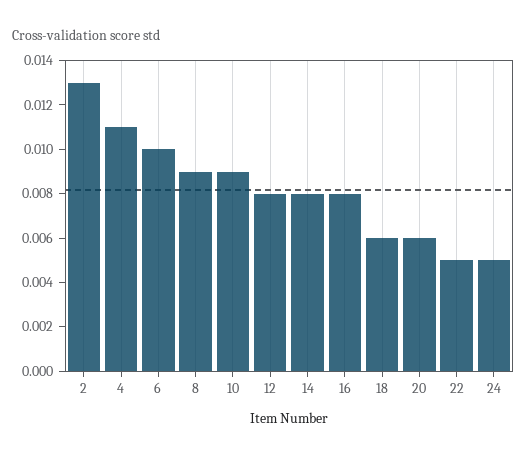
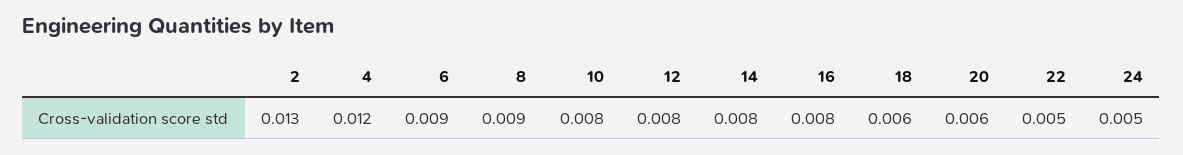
  {
    "2": 0.013,
-   "4": 0.011,
+   "4": 0.012,
-   "6": 0.01,
+   "6": 0.009,
    "8": 0.009,
-   "10": 0.009,
+   "10": 0.008,
    "12": 0.008,
    "14": 0.008,
    "16": 0.008,
    "18": 0.006,
    "20": 0.006,
    "22": 0.005,
    "24": 0.005
  }

